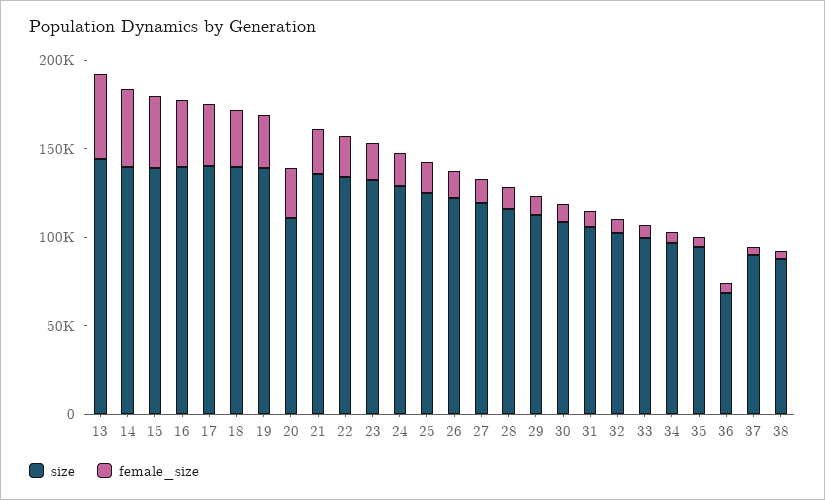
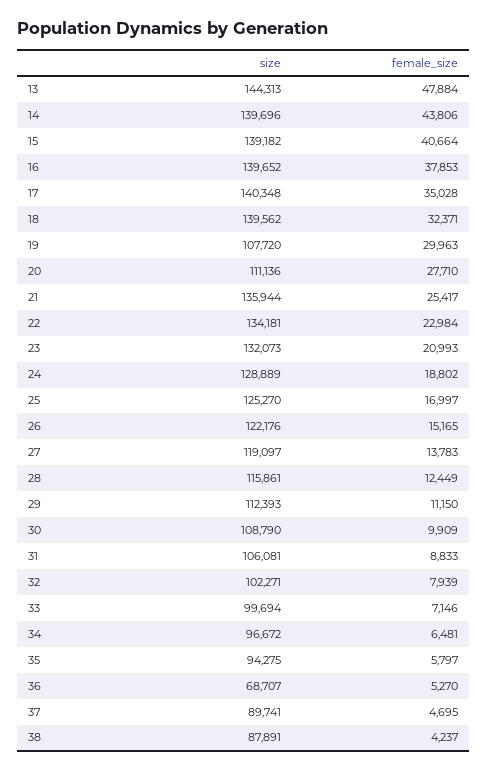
  {
    "size": {
      "13": 144313,
      "14": 139696,
      "15": 139182,
      "16": 139652,
      "17": 140348,
      "18": 139562,
-     "19": 140000,
+     "19": 107720,
      "20": 111136,
      "21": 135944,
      "22": 134181,
      "23": 132073,
      "24": 128889,
      "25": 125270,
      "26": 122176,
      "27": 119097,
      "28": 115861,
      "29": 112393,
      "30": 108790,
      "31": 106081,
      "32": 102271,
      "33": 99694,
      "34": 96672,
      "35": 94275,
      "36": 68707,
      "37": 89741,
      "38": 87891
    },
    "female_size": {
      "13": 47884,
      "14": 43806,
      "15": 40664,
      "16": 37853,
      "17": 35028,
      "18": 32371,
      "19": 29963,
      "20": 27710,
      "21": 25417,
      "22": 22984,
      "23": 20993,
      "24": 18802,
      "25": 16997,
      "26": 15165,
      "27": 13783,
      "28": 12449,
      "29": 11150,
      "30": 9909,
      "31": 8833,
      "32": 7939,
      "33": 7146,
      "34": 6481,
      "35": 5797,
      "36": 5270,
      "37": 4695,
      "38": 4237
    }
  }

